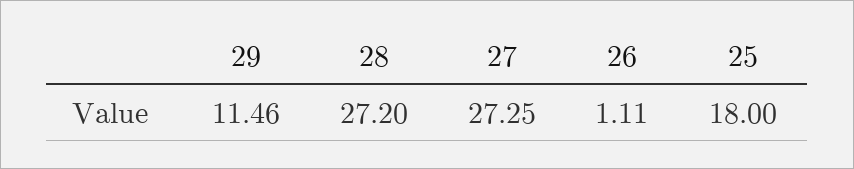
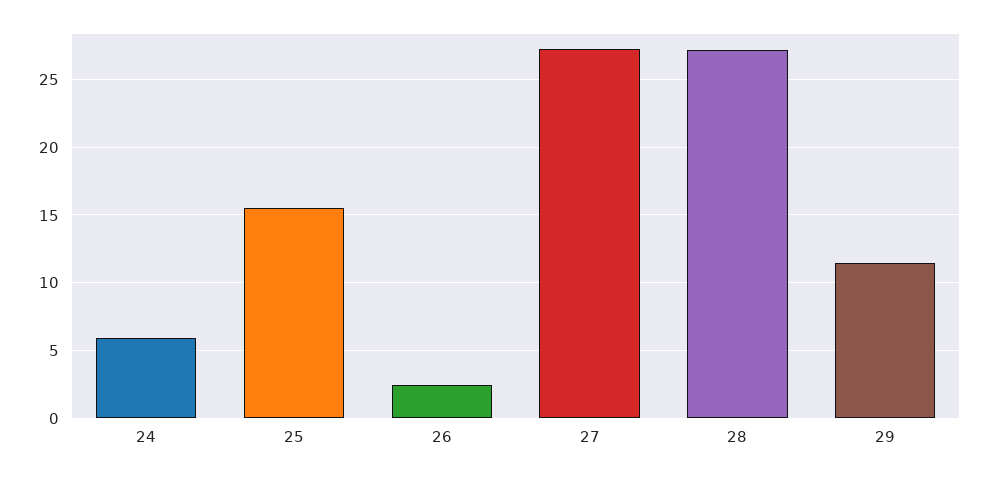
  {
    "29": 11.46,
    "28": 27.2,
    "27": 27.25,
-   "26": 1.11,
+   "26": 2.5,
-   "25": 18
+   "25": 15.5,
+   "24": 6
  }

